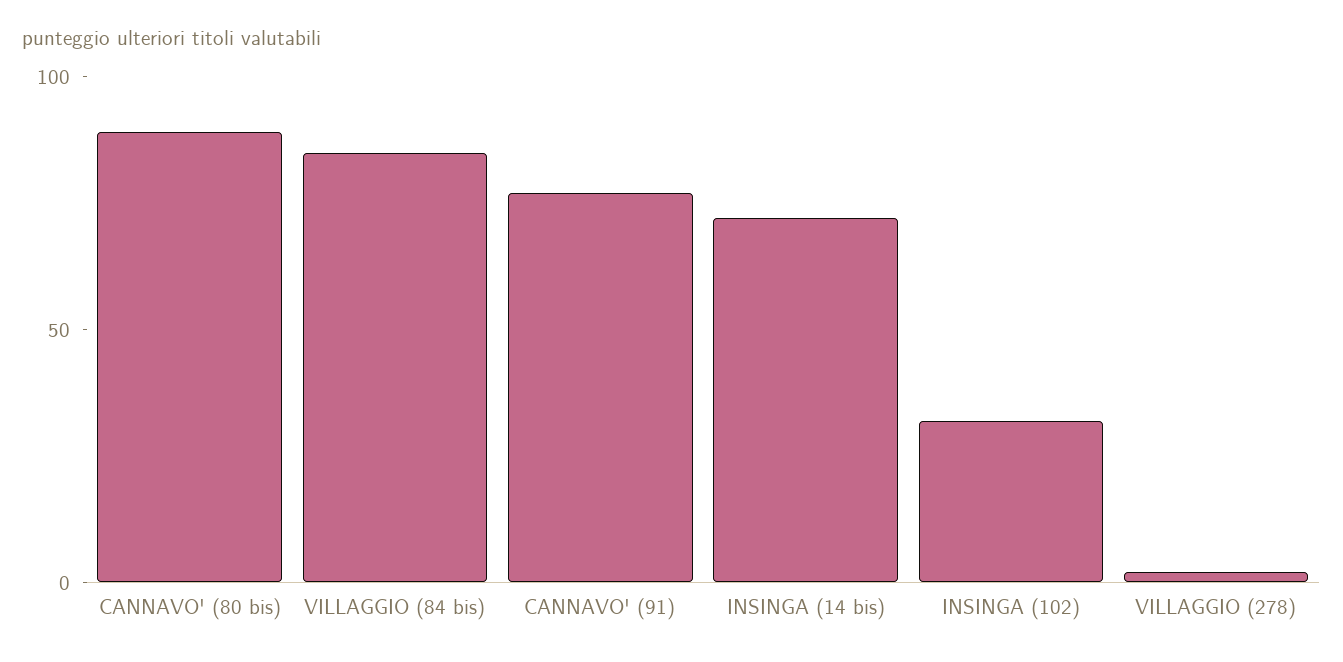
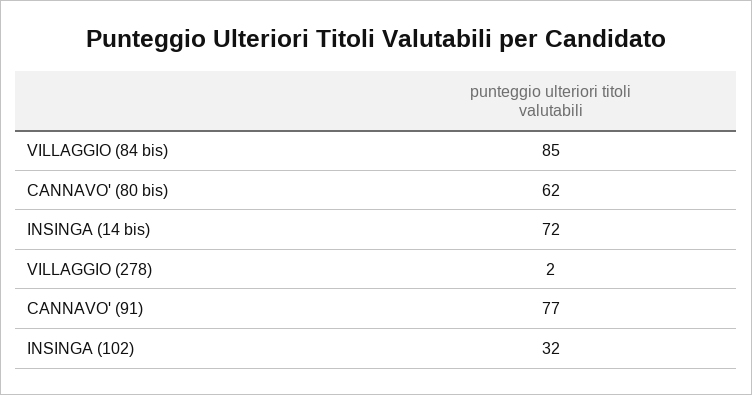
  {
-   "CANNAVO' (80 bis)": 90,
+   "CANNAVO' (80 bis)": 62,
    "VILLAGGIO (84 bis)": 85,
    "CANNAVO' (91)": 77,
    "INSINGA (14 bis)": 72,
    "INSINGA (102)": 32,
    "VILLAGGIO (278)": 2
  }

